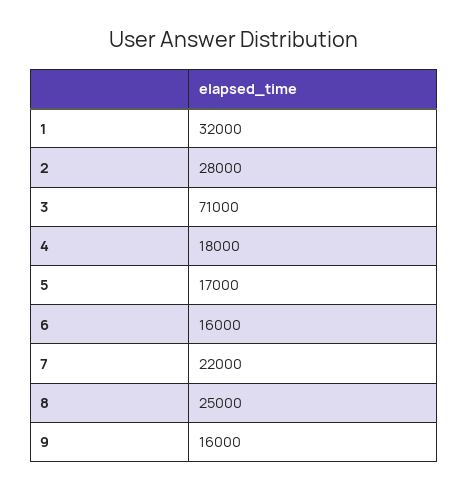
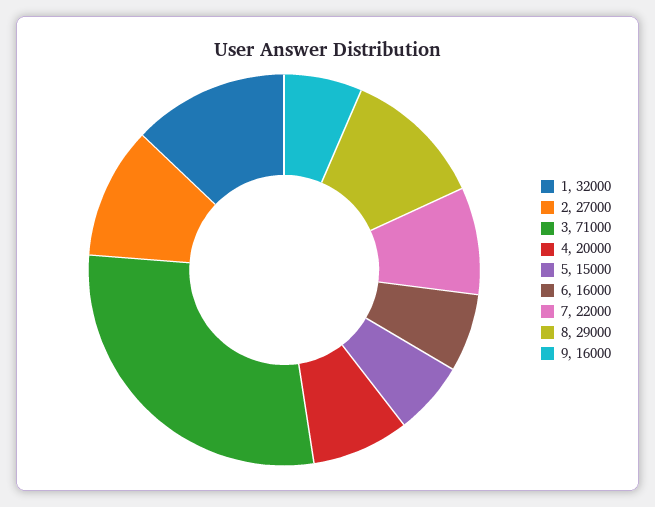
  {
    "1": 32000,
-   "2": 28000,
+   "2": 27000,
    "3": 71000,
-   "4": 18000,
+   "4": 20000,
-   "5": 17000,
+   "5": 15000,
    "6": 16000,
    "7": 22000,
-   "8": 25000,
+   "8": 29000,
    "9": 16000
  }

